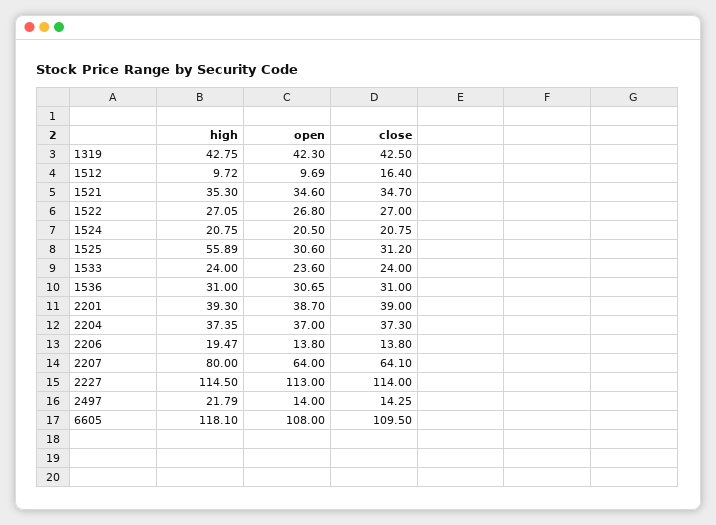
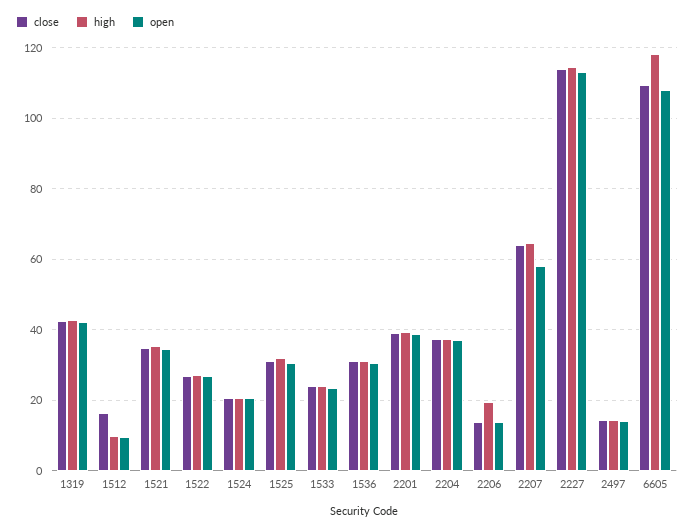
  {
    "high": {
      "1319": 42.75,
      "1512": 9.72,
      "1521": 35.3,
      "1522": 27.05,
      "1524": 20.75,
-     "1525": 55.89,
+     "1525": 32,
      "1533": 24,
      "1536": 31,
      "2201": 39.3,
      "2204": 37.35,
      "2206": 19.47,
-     "2207": 80,
+     "2207": 64,
      "2227": 114.5,
-     "2497": 21.79,
+     "2497": 14,
      "6605": 118.1
    },
    "open": {
      "1319": 42.3,
      "1512": 9.69,
      "1521": 34.6,
      "1522": 26.8,
      "1524": 20.5,
      "1525": 30.6,
      "1533": 23.6,
      "1536": 30.65,
      "2201": 38.7,
      "2204": 37,
      "2206": 13.8,
-     "2207": 64,
+     "2207": 58,
      "2227": 113,
      "2497": 14,
      "6605": 108
    },
    "close": {
      "1319": 42.5,
      "1512": 16.4,
      "1521": 34.7,
      "1522": 27,
      "1524": 20.75,
      "1525": 31.2,
      "1533": 24,
      "1536": 31,
      "2201": 39,
      "2204": 37.3,
      "2206": 13.8,
      "2207": 64.1,
      "2227": 114,
      "2497": 14.25,
      "6605": 109.5
    }
  }

